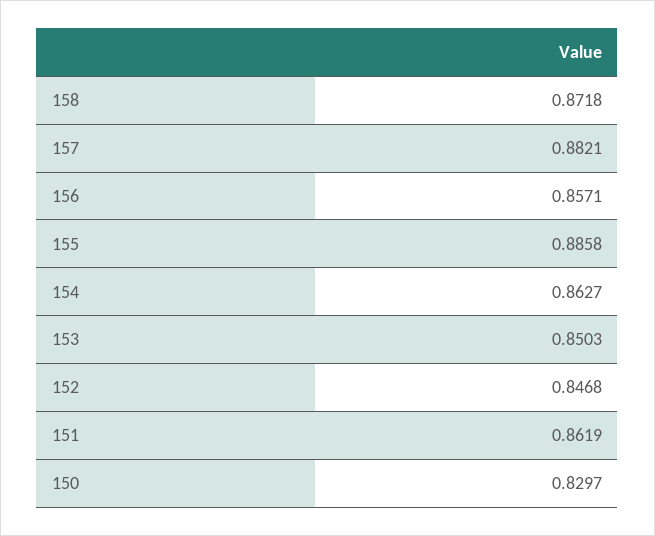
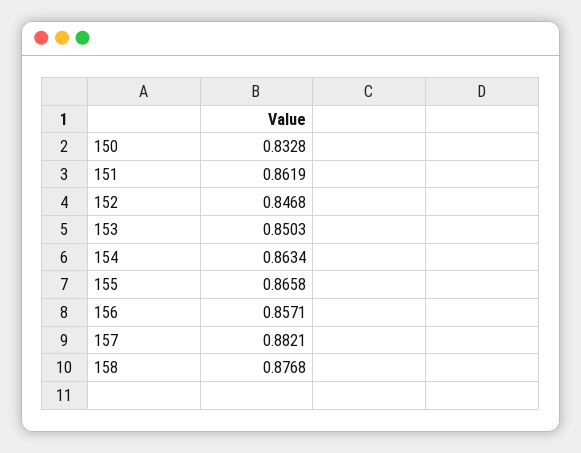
  {
-   "158": 0.8718,
+   "158": 0.8768,
    "157": 0.8821,
    "156": 0.8571,
-   "155": 0.8858,
+   "155": 0.8658,
-   "154": 0.8627,
+   "154": 0.8634,
    "153": 0.8503,
    "152": 0.8468,
    "151": 0.8619,
-   "150": 0.8297
+   "150": 0.8328
  }

